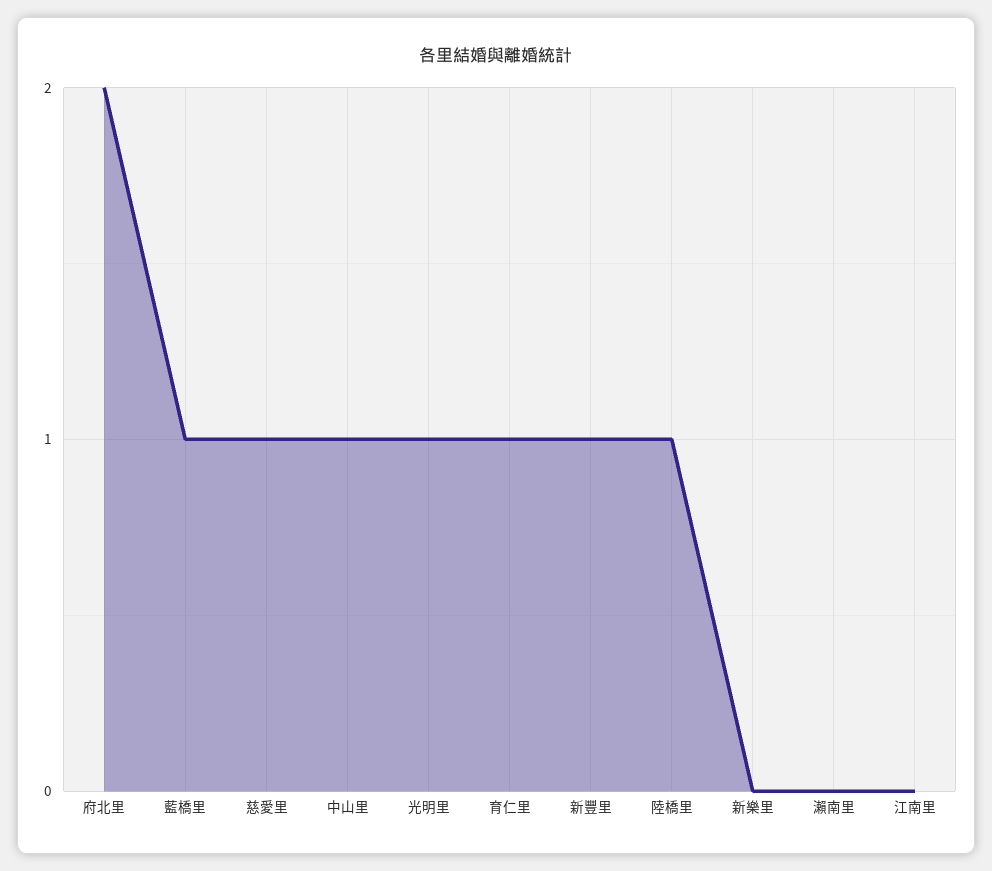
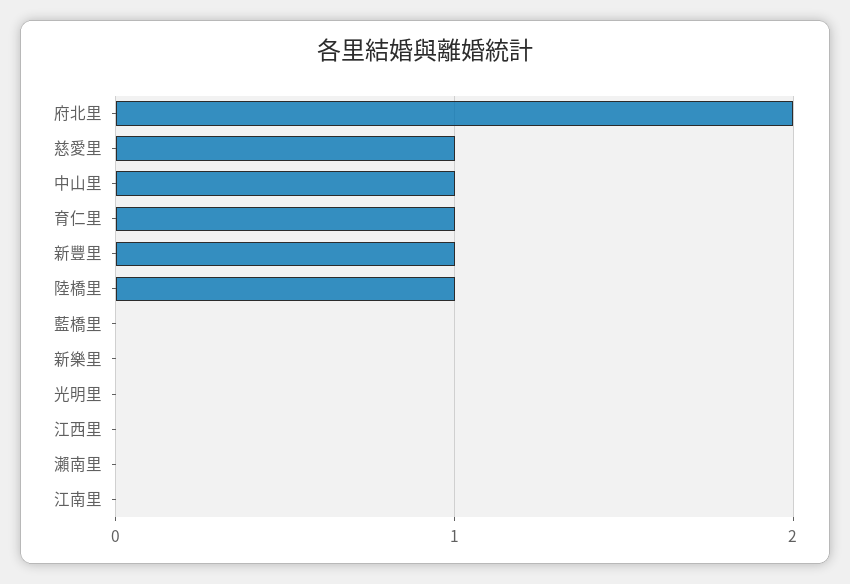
  {
    "府北里": 2,
-   "藍橋里": 1,
+   "藍橋里": 0,
    "慈愛里": 1,
    "中山里": 1,
-   "光明里": 1,
+   "光明里": 0,
    "育仁里": 1,
    "新豐里": 1,
    "陸橋里": 1,
    "新樂里": 0,
    "瀨南里": 0,
-   "江南里": 0
+   "江南里": 0,
+   "江西里": 0
  }

